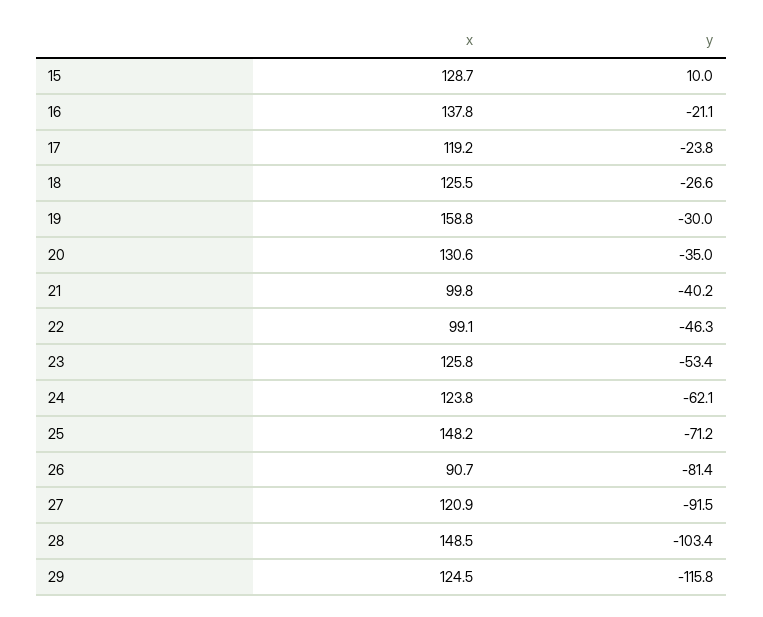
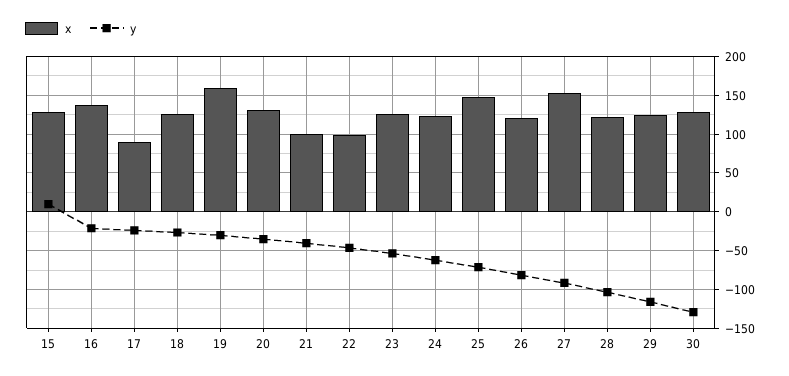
  {
    "x": {
      "15": 128.7,
      "16": 137.8,
-     "17": 119.2,
+     "17": 90,
      "18": 125.5,
      "19": 158.8,
      "20": 130.6,
      "21": 99.8,
      "22": 99.1,
      "23": 125.8,
      "24": 123.8,
      "25": 148.2,
-     "26": 90.7,
+     "26": 120,
-     "27": 120.9,
+     "27": 150,
-     "28": 148.5,
+     "28": 120,
-     "29": 124.5
+     "29": 124.5,
+     "30": 130
    },
    "y": {
      "15": 10,
      "16": -21.1,
      "17": -23.8,
      "18": -26.6,
      "19": -30,
      "20": -35,
      "21": -40.2,
      "22": -46.3,
      "23": -53.4,
      "24": -62.1,
      "25": -71.2,
      "26": -81.4,
      "27": -91.5,
      "28": -103.4,
-     "29": -115.8
+     "29": -115.8,
+     "30": -130
    }
  }

